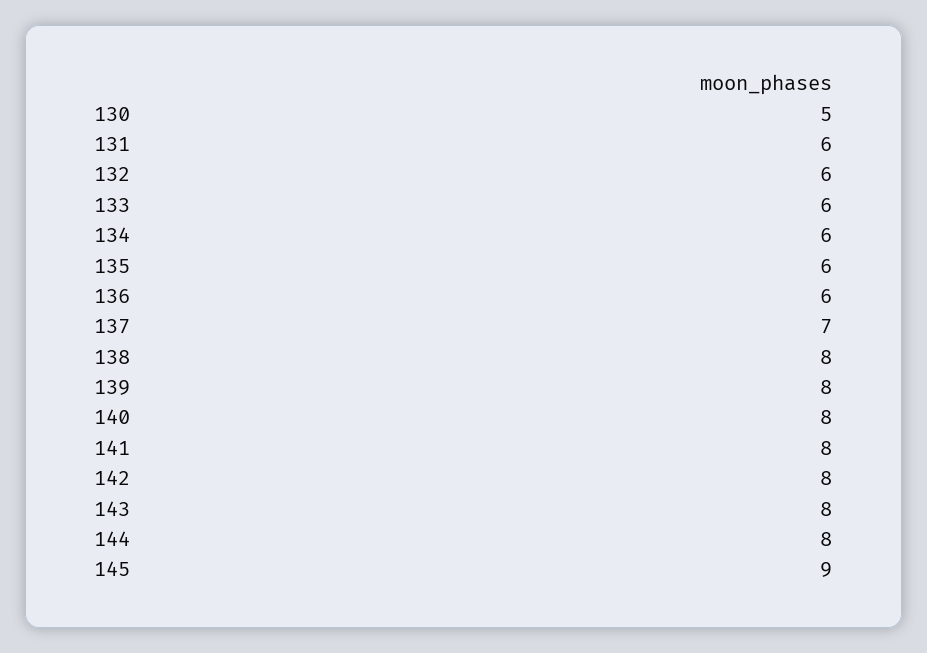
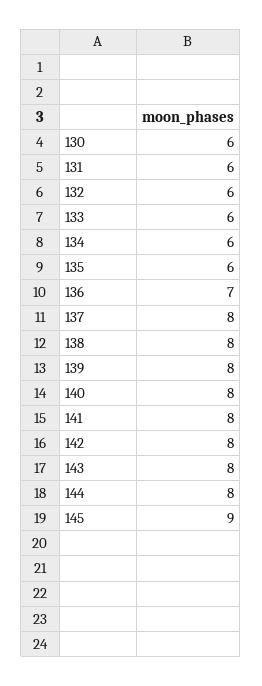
  {
-   "130": 5,
+   "130": 6,
    "131": 6,
    "132": 6,
    "133": 6,
    "134": 6,
    "135": 6,
-   "136": 6,
+   "136": 7,
-   "137": 7,
+   "137": 8,
    "138": 8,
    "139": 8,
    "140": 8,
    "141": 8,
    "142": 8,
    "143": 8,
    "144": 8,
    "145": 9
  }

